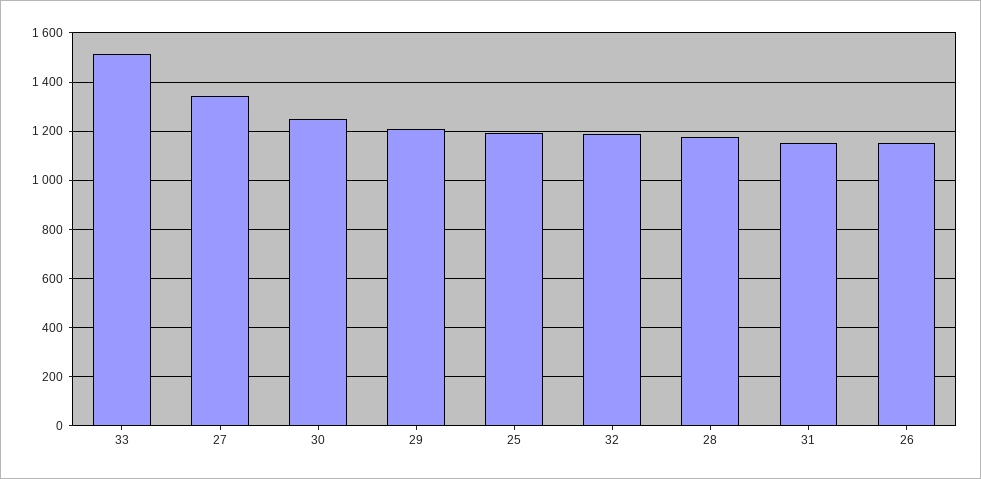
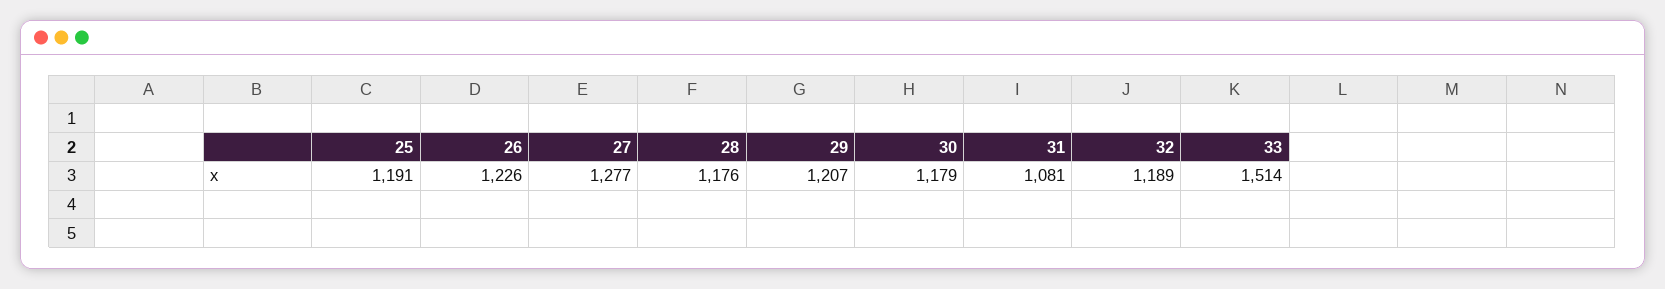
  {
    "33": 1514,
-   "27": 1350,
+   "27": 1277,
-   "30": 1250,
+   "30": 1179,
    "29": 1207,
    "25": 1191,
    "32": 1189,
    "28": 1176,
-   "31": 1150,
+   "31": 1081,
-   "26": 1150
+   "26": 1226
  }

